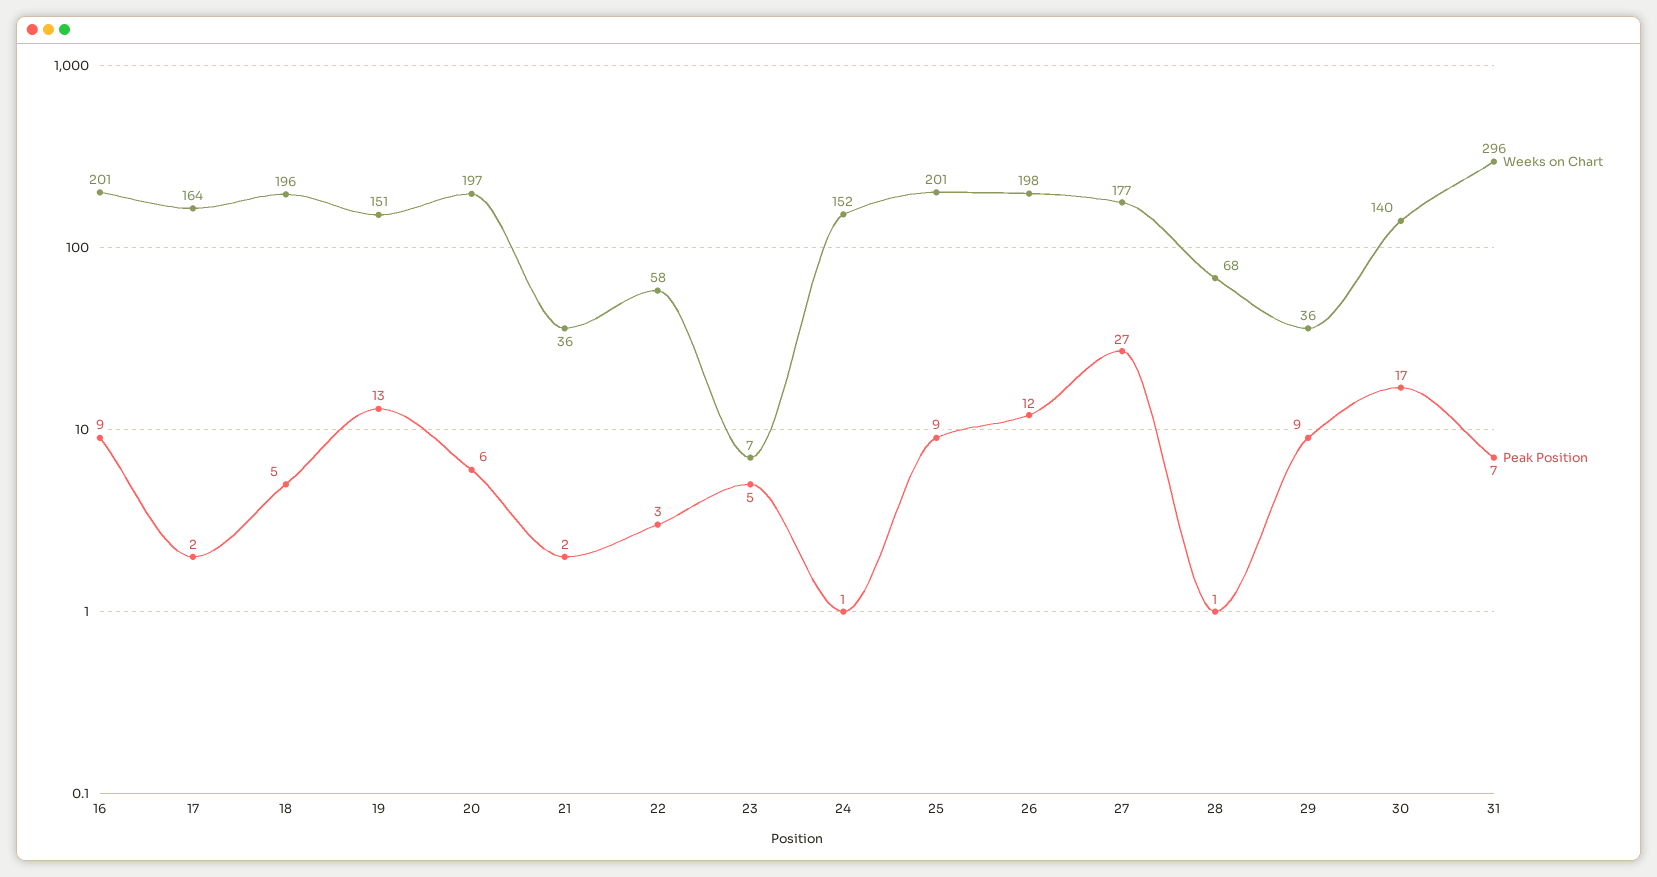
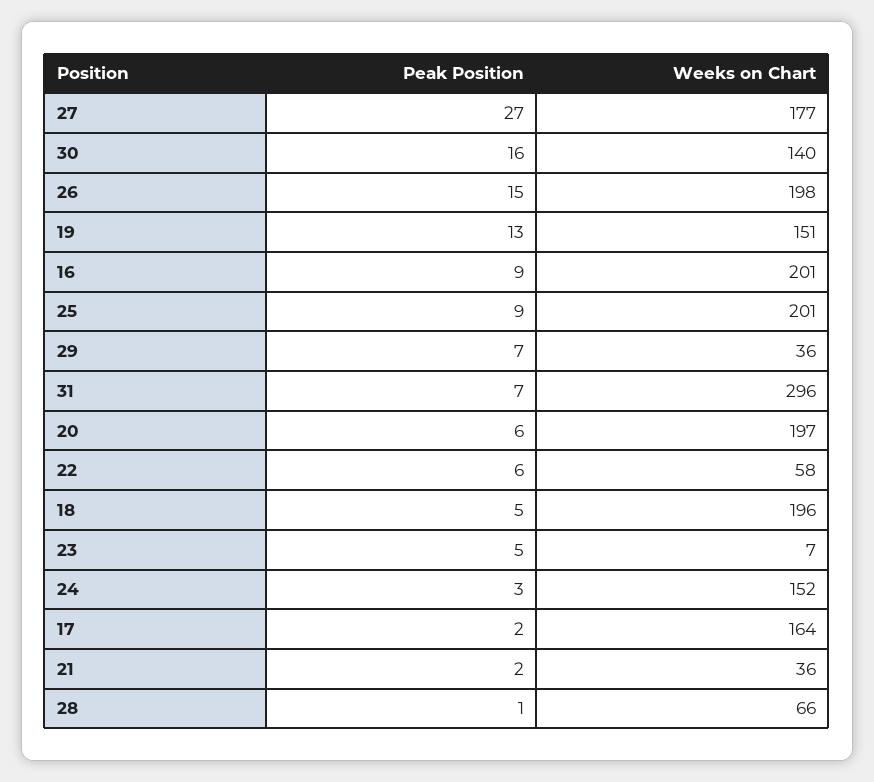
  {
    "Weeks on Chart": {
      "16": 201,
      "17": 164,
      "18": 196,
      "19": 151,
      "20": 197,
      "21": 36,
      "22": 58,
      "23": 7,
      "24": 152,
      "25": 201,
      "26": 198,
      "27": 177,
-     "28": 68,
+     "28": 66,
      "29": 36,
      "30": 140,
      "31": 296
    },
    "Peak Position": {
      "16": 9,
      "17": 2,
      "18": 5,
      "19": 13,
      "20": 6,
      "21": 2,
-     "22": 3,
+     "22": 6,
      "23": 5,
-     "24": 1,
+     "24": 3,
      "25": 9,
-     "26": 12,
+     "26": 15,
      "27": 27,
      "28": 1,
-     "29": 9,
+     "29": 7,
-     "30": 17,
+     "30": 16,
      "31": 7
    }
  }

